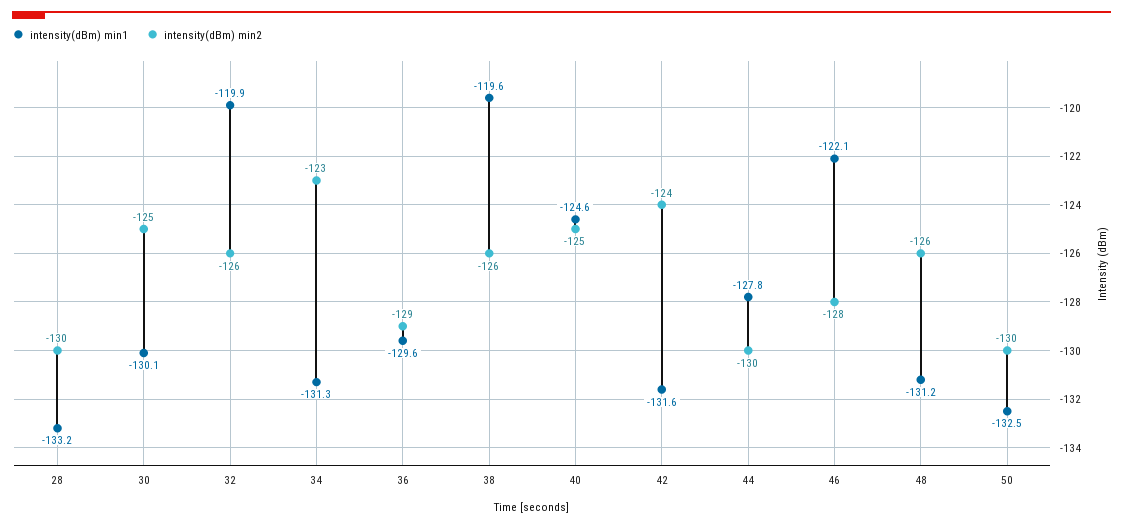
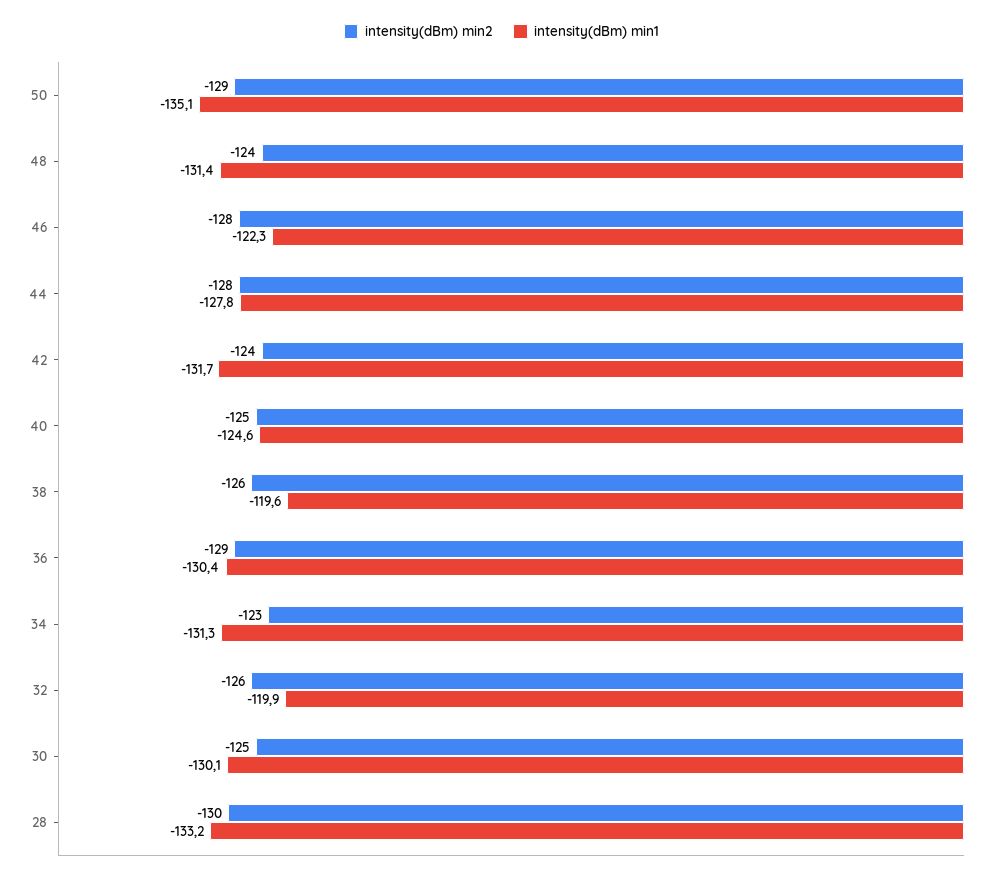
  {
    "intensity(dBm) min1": {
      "28": -133.2,
      "30": -130.1,
      "32": -119.9,
      "34": -131.3,
-     "36": -129.6,
+     "36": -130.4,
      "38": -119.6,
      "40": -124.6,
-     "42": -131.6,
+     "42": -131.7,
      "44": -127.8,
-     "46": -122.1,
+     "46": -122.3,
-     "48": -131.2,
+     "48": -131.4,
-     "50": -132.5
+     "50": -135.1
    },
    "intensity(dBm) min2": {
      "28": -130,
      "30": -125,
      "32": -126,
      "34": -123,
      "36": -129,
      "38": -126,
      "40": -125,
      "42": -124,
-     "44": -130,
+     "44": -128,
      "46": -128,
-     "48": -126,
+     "48": -124,
-     "50": -130
+     "50": -129
    }
  }

